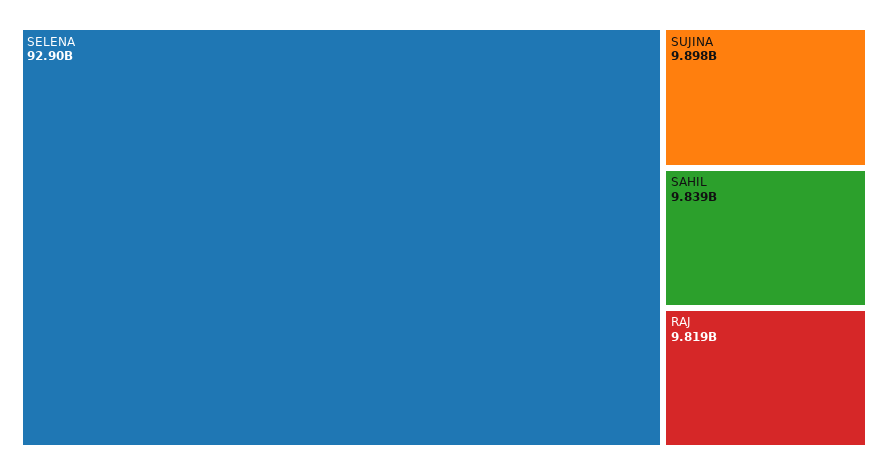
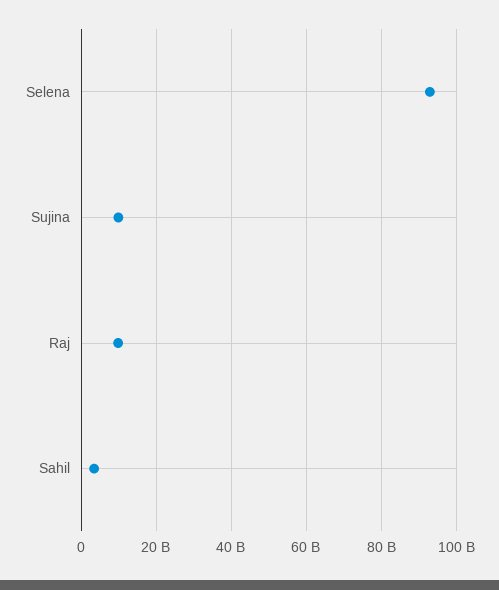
  {
    "SELENA": 92900000000,
    "SUJINA": 9898000000,
-   "SAHIL": 9839000000,
+   "SAHIL": 4000000000,
    "RAJ": 9819000000
  }

